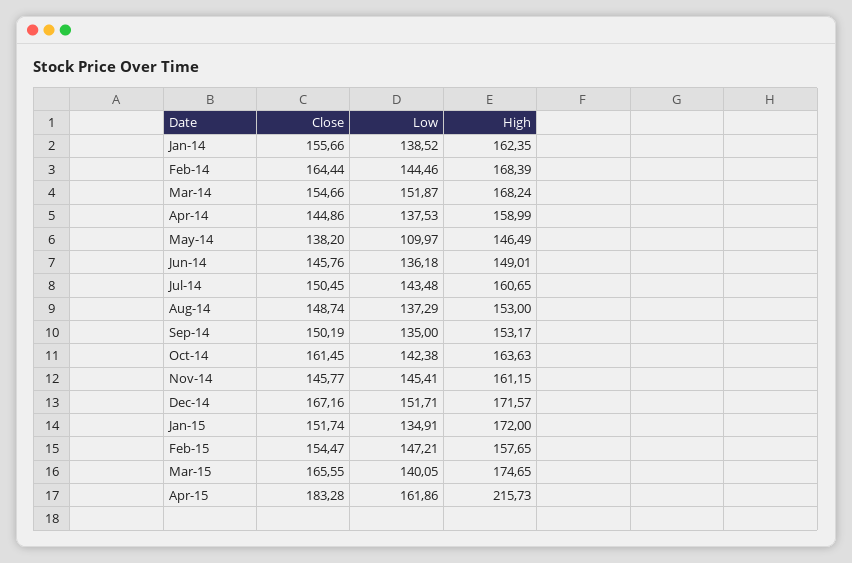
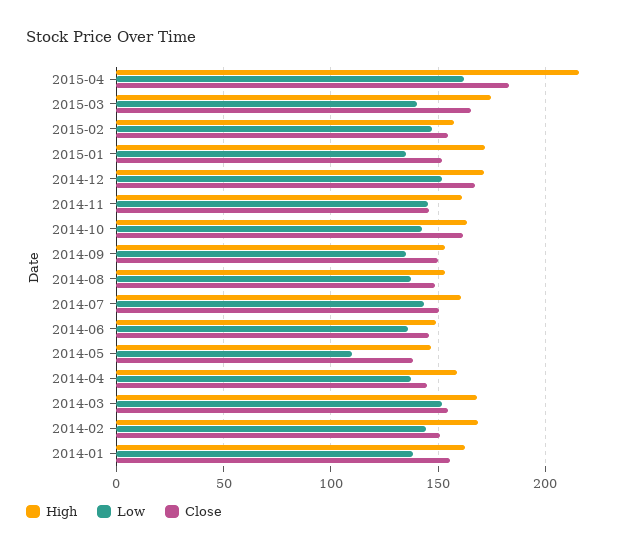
  {
    "Close": {
      "Jan-14": 155.66,
-     "Feb-14": 164.44,
+     "Feb-14": 150,
      "Mar-14": 154.66,
      "Apr-14": 144.86,
      "May-14": 138.2,
      "Jun-14": 145.76,
      "Jul-14": 150.45,
      "Aug-14": 148.74,
      "Sep-14": 150.19,
      "Oct-14": 161.45,
      "Nov-14": 145.77,
      "Dec-14": 167.16,
      "Jan-15": 151.74,
      "Feb-15": 154.47,
      "Mar-15": 165.55,
      "Apr-15": 183.28
    },
    "Low": {
      "Jan-14": 138.52,
      "Feb-14": 144.46,
      "Mar-14": 151.87,
      "Apr-14": 137.53,
      "May-14": 109.97,
      "Jun-14": 136.18,
      "Jul-14": 143.48,
      "Aug-14": 137.29,
      "Sep-14": 135,
      "Oct-14": 142.38,
      "Nov-14": 145.41,
      "Dec-14": 151.71,
      "Jan-15": 134.91,
      "Feb-15": 147.21,
      "Mar-15": 140.05,
      "Apr-15": 161.86
    },
    "High": {
      "Jan-14": 162.35,
      "Feb-14": 168.39,
      "Mar-14": 168.24,
      "Apr-14": 158.99,
      "May-14": 146.49,
      "Jun-14": 149.01,
      "Jul-14": 160.65,
      "Aug-14": 153,
      "Sep-14": 153.17,
      "Oct-14": 163.63,
      "Nov-14": 161.15,
      "Dec-14": 171.57,
      "Jan-15": 172,
      "Feb-15": 157.65,
      "Mar-15": 174.65,
      "Apr-15": 215.73
    }
  }

